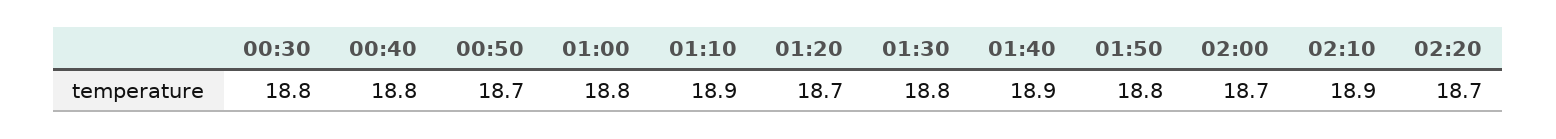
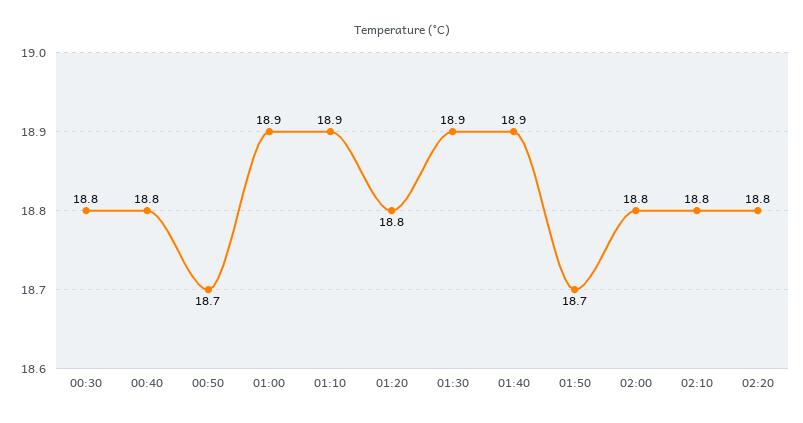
  {
    "00:30": 18.8,
    "00:40": 18.8,
    "00:50": 18.7,
-   "01:00": 18.8,
+   "01:00": 18.9,
    "01:10": 18.9,
-   "01:20": 18.7,
+   "01:20": 18.8,
-   "01:30": 18.8,
+   "01:30": 18.9,
    "01:40": 18.9,
-   "01:50": 18.8,
+   "01:50": 18.7,
-   "02:00": 18.7,
+   "02:00": 18.8,
-   "02:10": 18.9,
+   "02:10": 18.8,
-   "02:20": 18.7
+   "02:20": 18.8
  }

